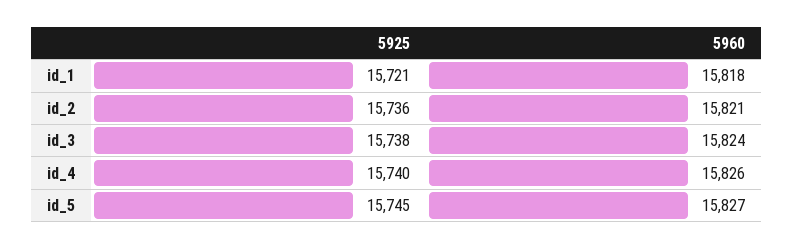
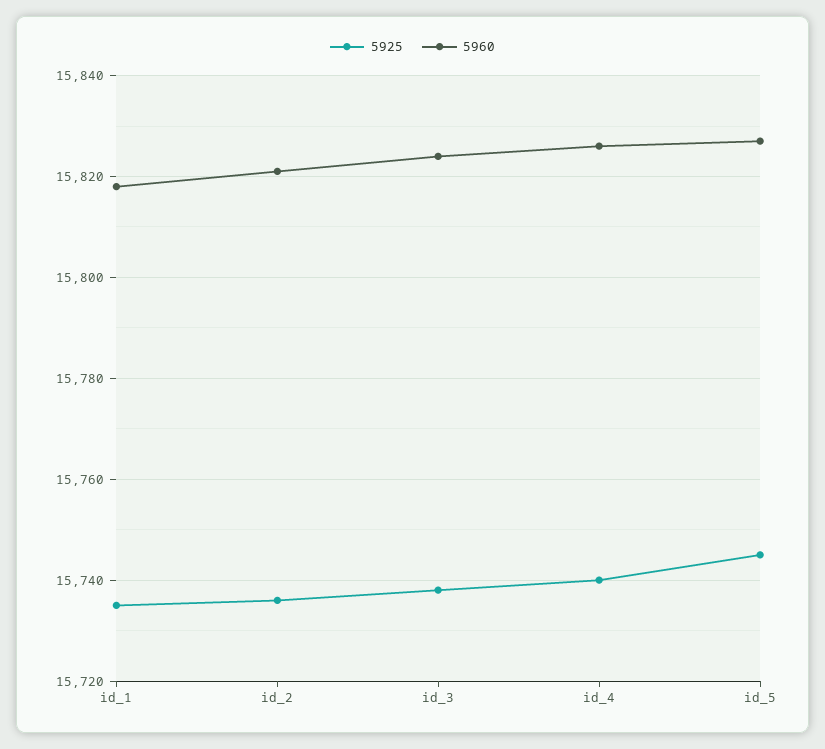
  {
    "5925": {
-     "id_1": 15721,
+     "id_1": 15735,
      "id_2": 15736,
      "id_3": 15738,
      "id_4": 15740,
      "id_5": 15745
    },
    "5960": {
      "id_1": 15818,
      "id_2": 15821,
      "id_3": 15824,
      "id_4": 15826,
      "id_5": 15827
    }
  }

